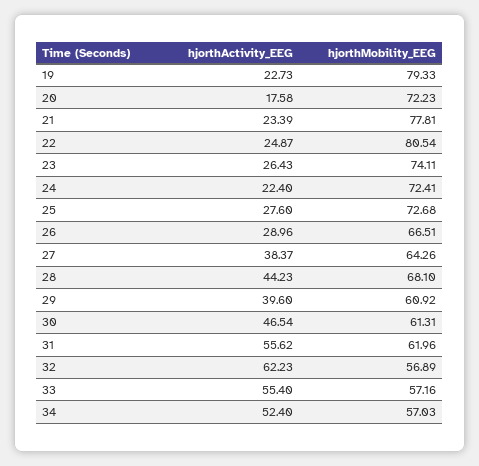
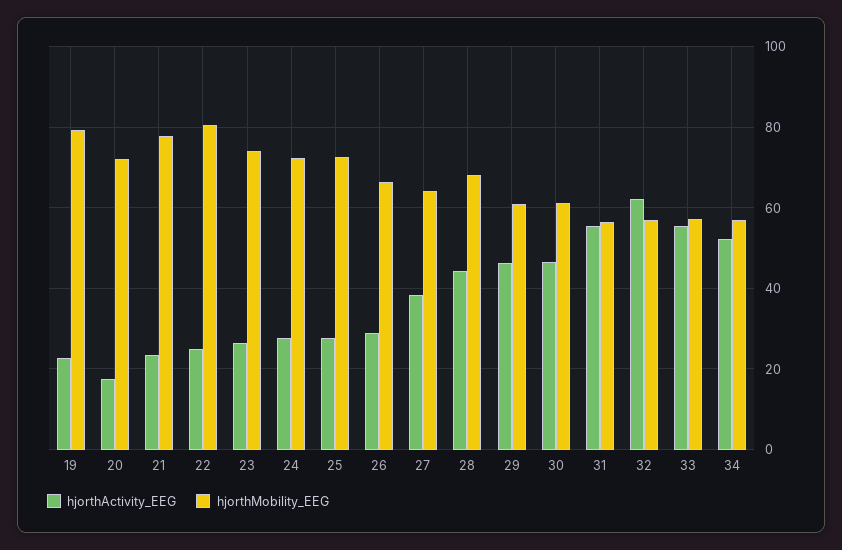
  {
    "hjorthActivity_EEG": {
      "19": 22.73,
      "20": 17.58,
      "21": 23.39,
      "22": 24.87,
      "23": 26.43,
-     "24": 22.4,
+     "24": 28,
      "25": 27.6,
      "26": 28.96,
      "27": 38.37,
      "28": 44.23,
-     "29": 39.6,
+     "29": 46,
      "30": 46.54,
      "31": 55.62,
      "32": 62.23,
      "33": 55.4,
      "34": 52.4
    },
    "hjorthMobility_EEG": {
      "19": 79.33,
      "20": 72.23,
      "21": 77.81,
      "22": 80.54,
      "23": 74.11,
      "24": 72.41,
      "25": 72.68,
      "26": 66.51,
      "27": 64.26,
      "28": 68.1,
      "29": 60.92,
      "30": 61.31,
-     "31": 61.96,
+     "31": 56,
      "32": 56.89,
      "33": 57.16,
      "34": 57.03
    }
  }

